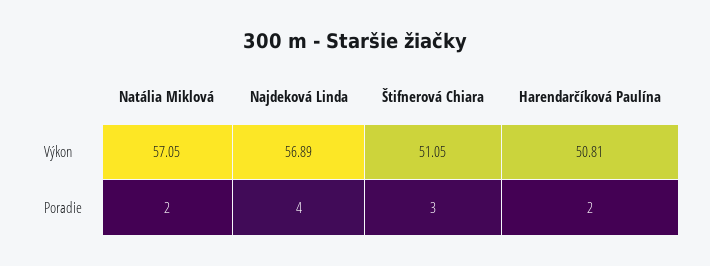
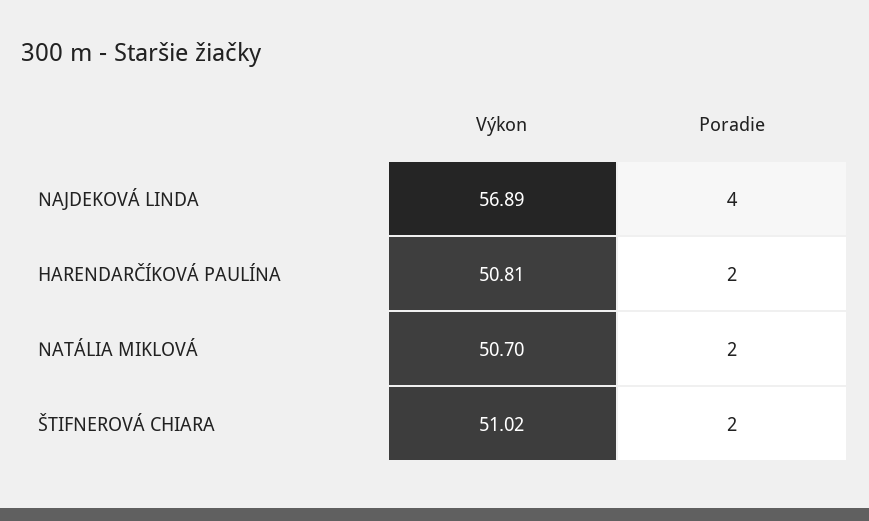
  {
    "Natália Miklová": {
-     "Výkon": 57.05,
+     "Výkon": 50.7,
      "Poradie": 2
    },
    "Najdeková Linda": {
      "Výkon": 56.89,
      "Poradie": 4
    },
    "Štifnerová Chiara": {
-     "Výkon": 51.05,
+     "Výkon": 51.02,
-     "Poradie": 3
+     "Poradie": 2
    },
    "Harendarčíková Paulína": {
      "Výkon": 50.81,
      "Poradie": 2
    }
  }

